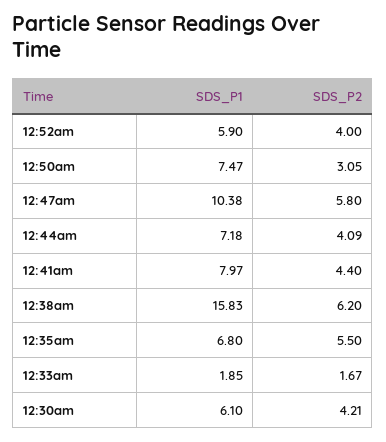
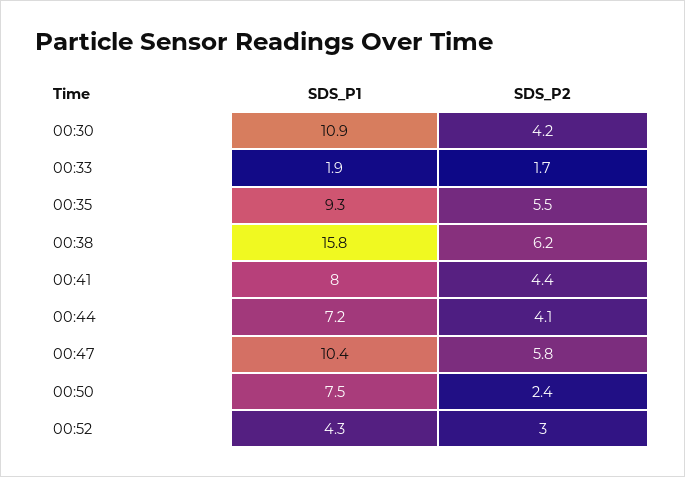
  {
    "SDS_P1": {
-     "12:52am": 5.9,
+     "12:52am": 4.3,
      "12:50am": 7.47,
      "12:47am": 10.38,
      "12:44am": 7.18,
      "12:41am": 7.97,
      "12:38am": 15.83,
-     "12:35am": 6.8,
+     "12:35am": 9.3,
      "12:33am": 1.85,
-     "12:30am": 6.1
+     "12:30am": 10.9
    },
    "SDS_P2": {
-     "12:52am": 4,
+     "12:52am": 3,
-     "12:50am": 3.05,
+     "12:50am": 2.4,
      "12:47am": 5.8,
      "12:44am": 4.09,
      "12:41am": 4.4,
      "12:38am": 6.2,
      "12:35am": 5.5,
      "12:33am": 1.67,
      "12:30am": 4.21
    }
  }

